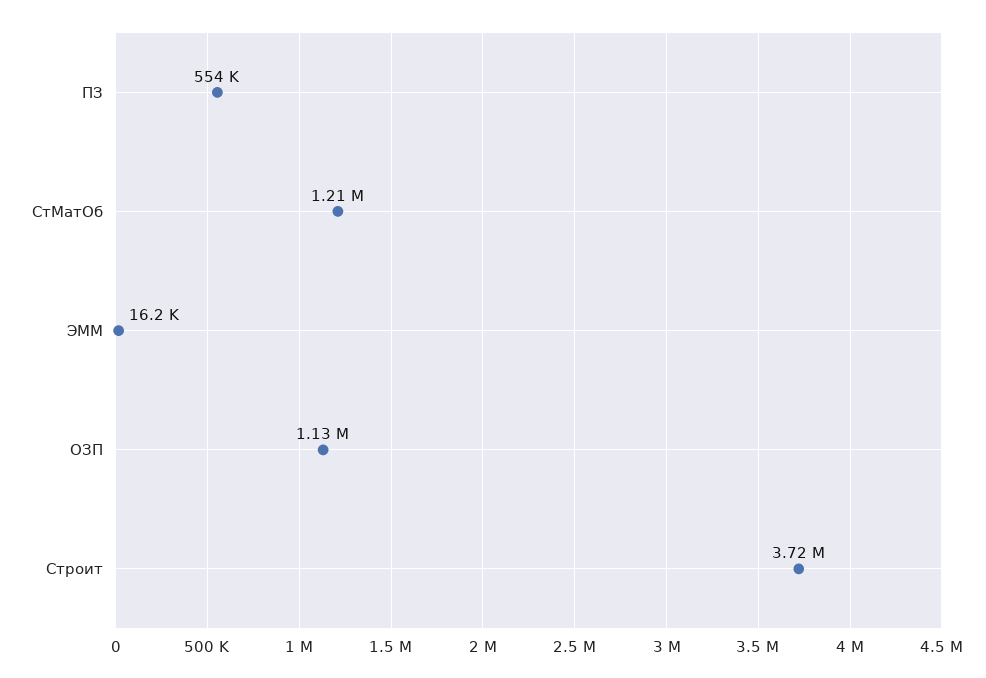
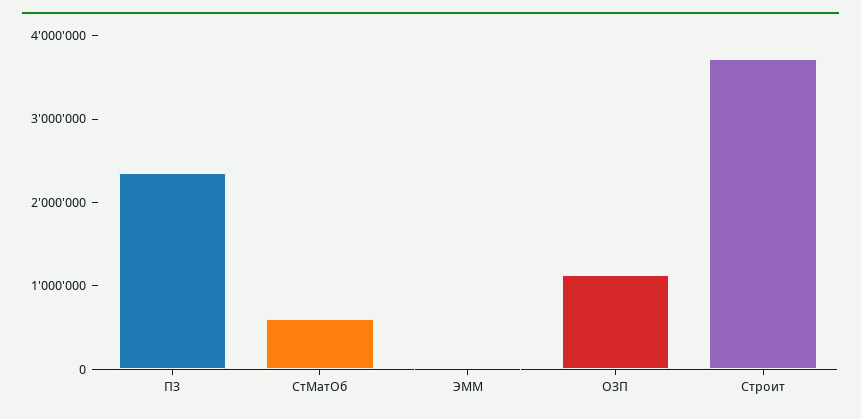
  {
-   "ПЗ": 554000,
+   "ПЗ": 2400000,
-   "СтМатОб": 1210000,
+   "СтМатОб": 600000,
    "ЭММ": 16200,
    "ОЗП": 1130000,
    "Строит": 3720000
  }

